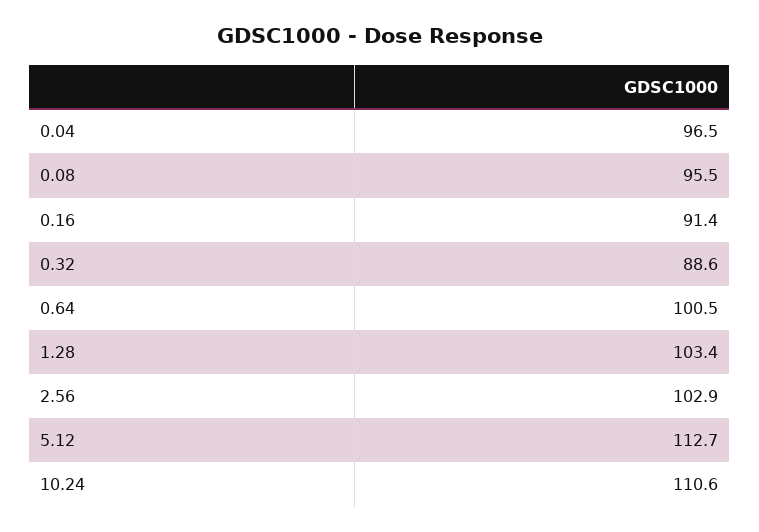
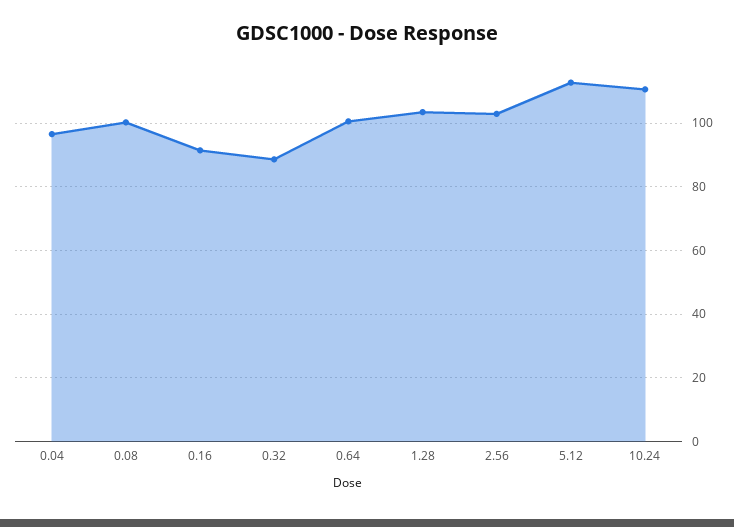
  {
    "0.04": 96.5,
-   "0.08": 95.5,
+   "0.08": 100,
    "0.16": 91.4,
    "0.32": 88.6,
    "0.64": 100.5,
    "1.28": 103.4,
    "2.56": 102.9,
    "5.12": 112.7,
    "10.24": 110.6
  }

